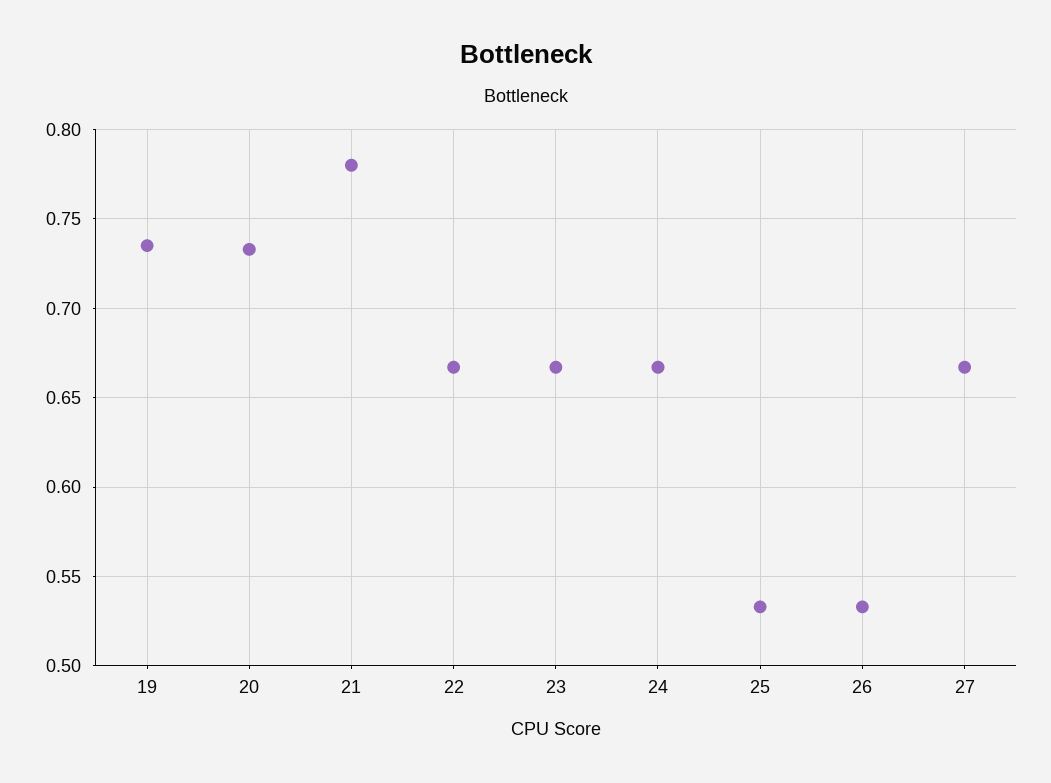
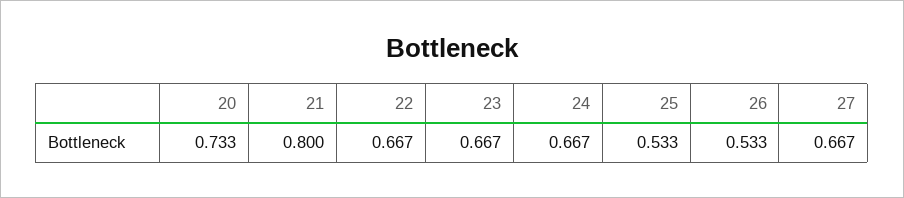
  {
-   "19": 0.735,
    "20": 0.733,
-   "21": 0.78,
+   "21": 0.8,
    "22": 0.667,
    "23": 0.667,
    "24": 0.667,
    "25": 0.533,
    "26": 0.533,
    "27": 0.667
  }

